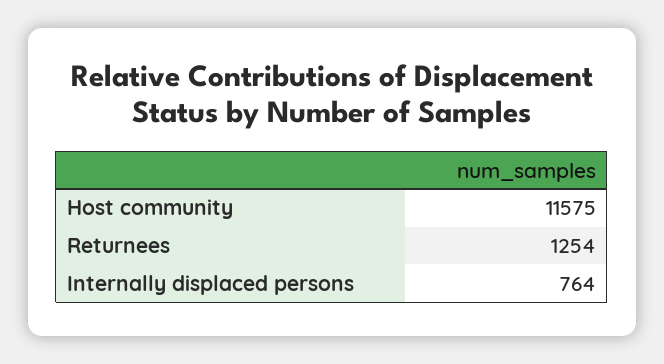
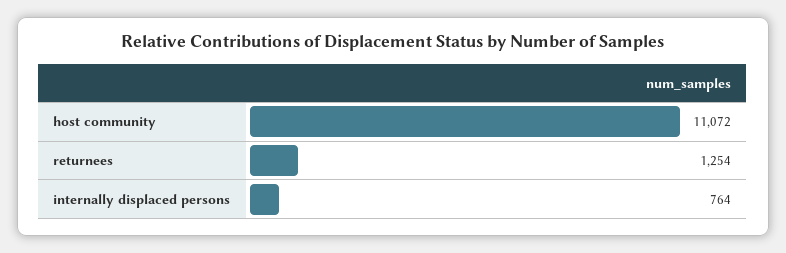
  {
-   "Host community": 11575,
+   "Host community": 11072,
    "Returnees": 1254,
    "Internally displaced persons": 764
  }

